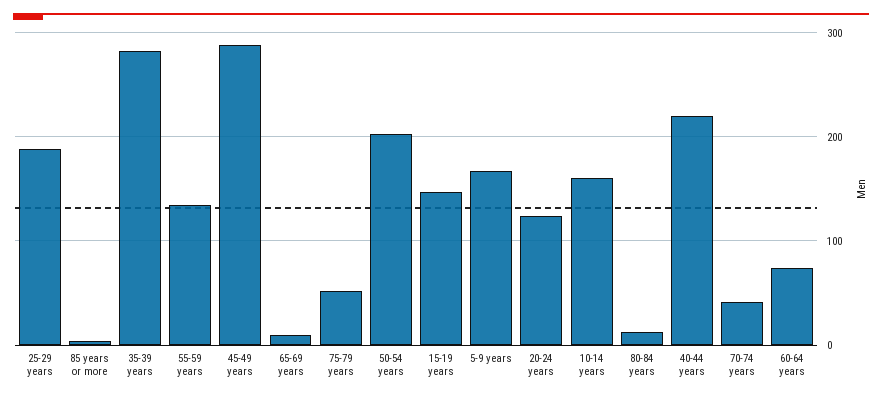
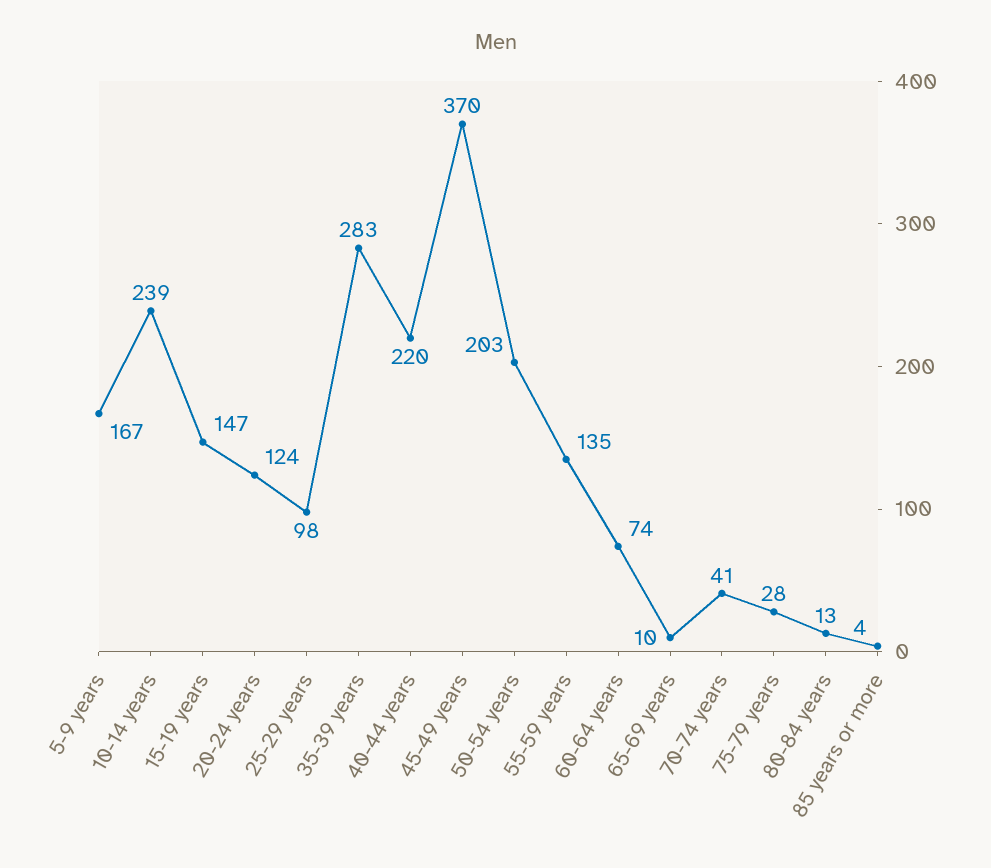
  {
-   "25-29 years": 190,
+   "25-29 years": 98,
    "85 years or more": 4,
    "35-39 years": 283,
    "55-59 years": 135,
-   "45-49 years": 290,
+   "45-49 years": 370,
    "65-69 years": 10,
-   "75-79 years": 50,
+   "75-79 years": 28,
    "50-54 years": 203,
    "15-19 years": 147,
    "5-9 years": 167,
    "20-24 years": 124,
-   "10-14 years": 160,
+   "10-14 years": 239,
    "80-84 years": 13,
    "40-44 years": 220,
    "70-74 years": 41,
    "60-64 years": 74
  }

